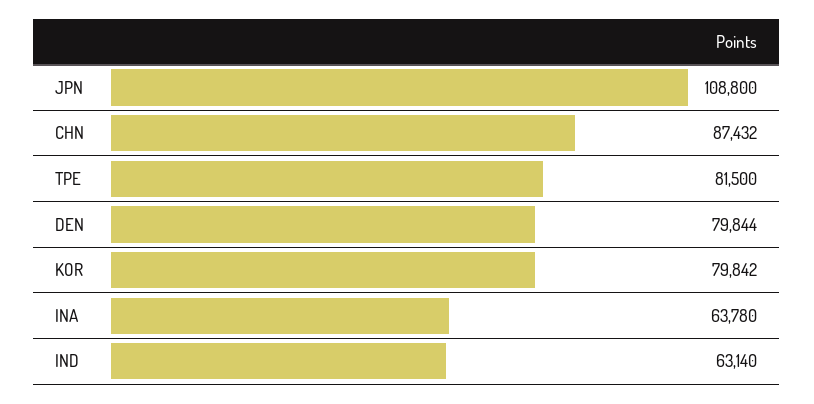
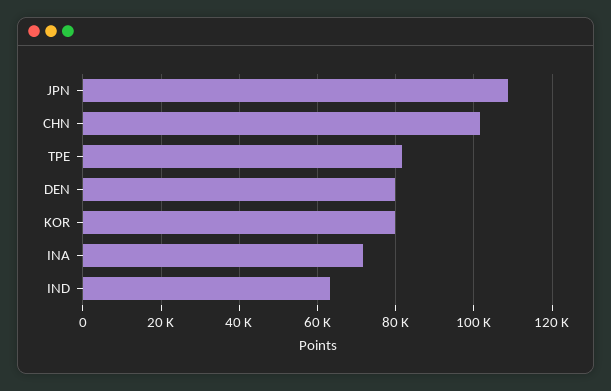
  {
    "JPN": 108800,
-   "CHN": 87432,
+   "CHN": 102000,
    "TPE": 81500,
    "DEN": 79844,
    "KOR": 79842,
-   "INA": 63780,
+   "INA": 72000,
    "IND": 63140
  }

